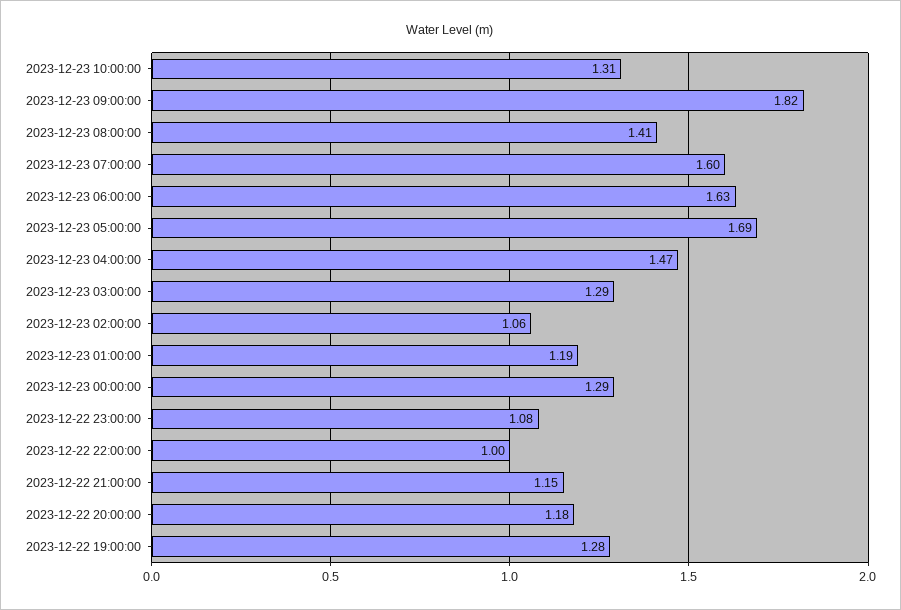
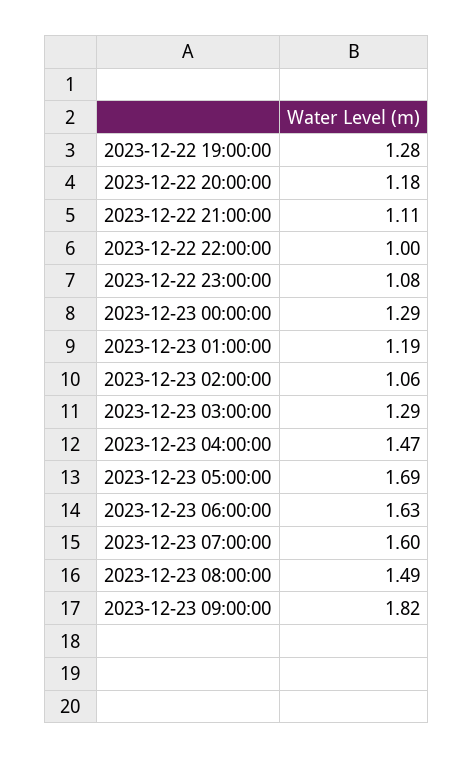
  {
-   "2023-12-23 10:00:00": 1.31,
    "2023-12-23 09:00:00": 1.82,
-   "2023-12-23 08:00:00": 1.41,
+   "2023-12-23 08:00:00": 1.49,
    "2023-12-23 07:00:00": 1.6,
    "2023-12-23 06:00:00": 1.63,
    "2023-12-23 05:00:00": 1.69,
    "2023-12-23 04:00:00": 1.47,
    "2023-12-23 03:00:00": 1.29,
    "2023-12-23 02:00:00": 1.06,
    "2023-12-23 01:00:00": 1.19,
    "2023-12-23 00:00:00": 1.29,
    "2023-12-22 23:00:00": 1.08,
    "2023-12-22 22:00:00": 1,
-   "2023-12-22 21:00:00": 1.15,
+   "2023-12-22 21:00:00": 1.11,
    "2023-12-22 20:00:00": 1.18,
    "2023-12-22 19:00:00": 1.28
  }

